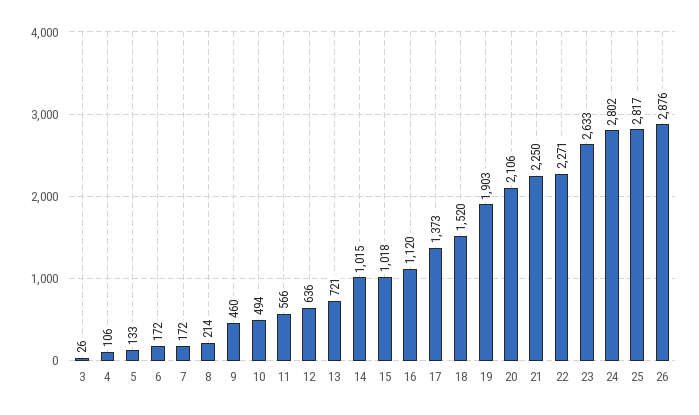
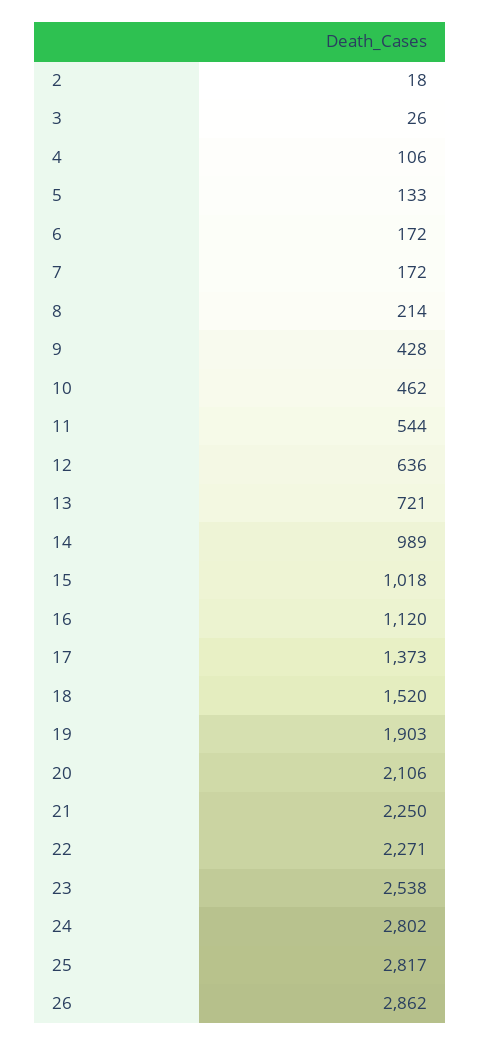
  {
    "3": 26,
    "4": 106,
    "5": 133,
    "6": 172,
    "7": 172,
    "8": 214,
-   "9": 460,
+   "9": 428,
-   "10": 494,
+   "10": 462,
-   "11": 566,
+   "11": 544,
    "12": 636,
    "13": 721,
-   "14": 1015,
+   "14": 989,
    "15": 1018,
    "16": 1120,
    "17": 1373,
    "18": 1520,
    "19": 1903,
    "20": 2106,
    "21": 2250,
    "22": 2271,
-   "23": 2633,
+   "23": 2538,
    "24": 2802,
    "25": 2817,
-   "26": 2876
+   "26": 2862,
+   "2": 18
  }

